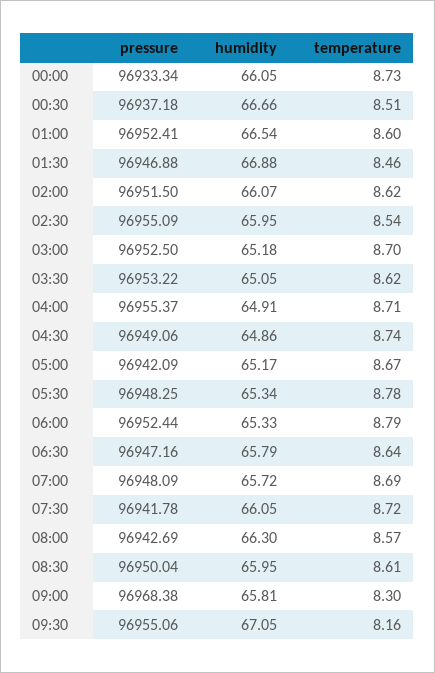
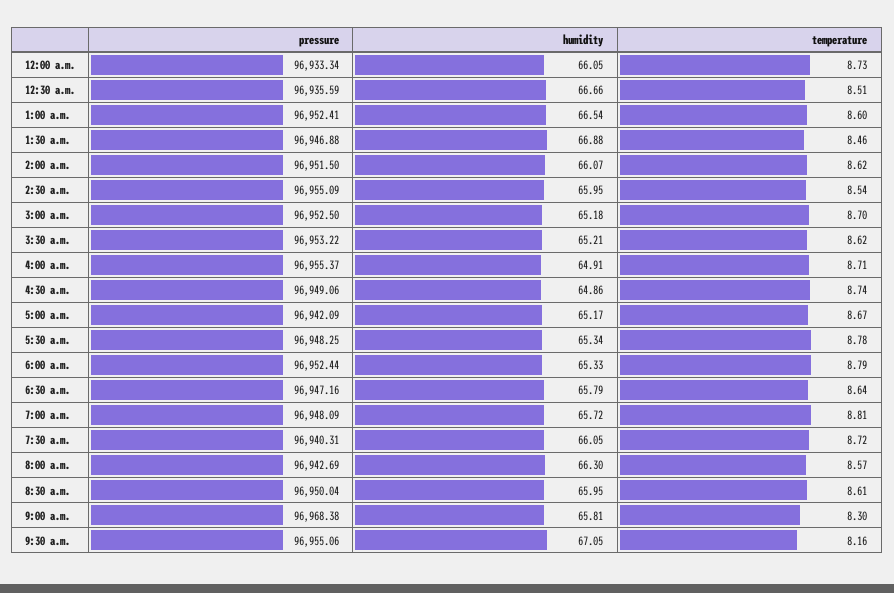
  {
    "pressure": {
      "00:00": 96933.34,
-     "00:30": 96937.18,
+     "00:30": 96935.59,
      "01:00": 96952.41,
      "01:30": 96946.88,
      "02:00": 96951.5,
      "02:30": 96955.09,
      "03:00": 96952.5,
      "03:30": 96953.22,
      "04:00": 96955.37,
      "04:30": 96949.06,
      "05:00": 96942.09,
      "05:30": 96948.25,
      "06:00": 96952.44,
      "06:30": 96947.16,
      "07:00": 96948.09,
-     "07:30": 96941.78,
+     "07:30": 96940.31,
      "08:00": 96942.69,
      "08:30": 96950.04,
      "09:00": 96968.38,
      "09:30": 96955.06
    },
    "humidity": {
      "00:00": 66.05,
      "00:30": 66.66,
      "01:00": 66.54,
      "01:30": 66.88,
      "02:00": 66.07,
      "02:30": 65.95,
      "03:00": 65.18,
-     "03:30": 65.05,
+     "03:30": 65.21,
      "04:00": 64.91,
      "04:30": 64.86,
      "05:00": 65.17,
      "05:30": 65.34,
      "06:00": 65.33,
      "06:30": 65.79,
      "07:00": 65.72,
      "07:30": 66.05,
      "08:00": 66.3,
      "08:30": 65.95,
      "09:00": 65.81,
      "09:30": 67.05
    },
    "temperature": {
      "00:00": 8.73,
      "00:30": 8.51,
      "01:00": 8.6,
      "01:30": 8.46,
      "02:00": 8.62,
      "02:30": 8.54,
      "03:00": 8.7,
      "03:30": 8.62,
      "04:00": 8.71,
      "04:30": 8.74,
      "05:00": 8.67,
      "05:30": 8.78,
      "06:00": 8.79,
      "06:30": 8.64,
-     "07:00": 8.69,
+     "07:00": 8.81,
      "07:30": 8.72,
      "08:00": 8.57,
      "08:30": 8.61,
      "09:00": 8.3,
      "09:30": 8.16
    }
  }

